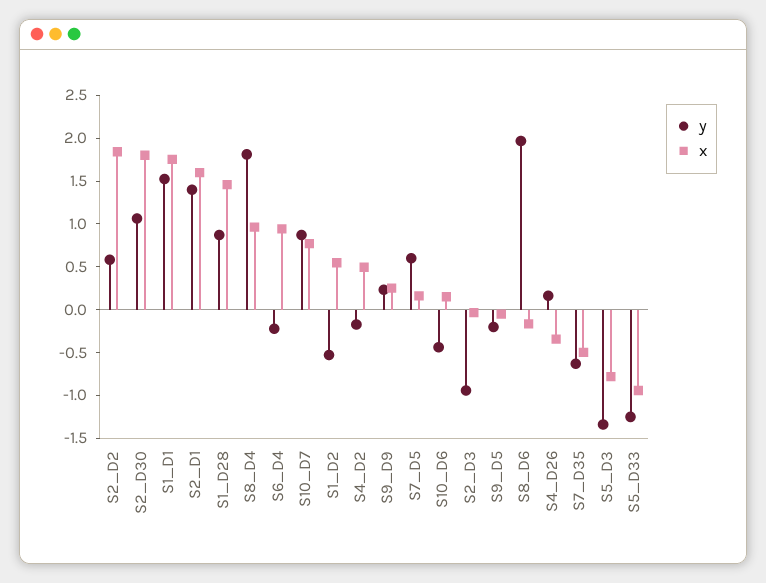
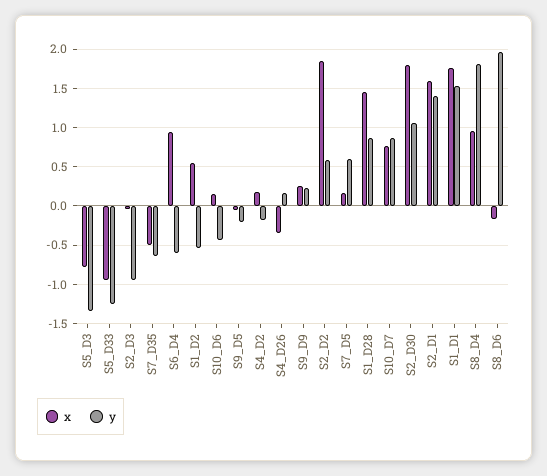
  {
    "y": {
      "S2_D2": 0.6,
      "S2_D30": 1.1,
      "S1_D1": 1.5,
      "S2_D1": 1.4,
      "S1_D28": 0.9,
      "S8_D4": 1.8,
-     "S6_D4": -0.2,
+     "S6_D4": -0.6,
      "S10_D7": 0.9,
      "S1_D2": -0.5,
      "S4_D2": -0.2,
      "S9_D9": 0.2,
      "S7_D5": 0.6,
      "S10_D6": -0.4,
      "S2_D3": -0.9,
      "S9_D5": -0.2,
      "S8_D6": 2,
      "S4_D26": 0.2,
      "S7_D35": -0.6,
      "S5_D3": -1.3,
      "S5_D33": -1.3
    },
    "x": {
      "S2_D2": 1.8,
      "S2_D30": 1.8,
      "S1_D1": 1.8,
      "S2_D1": 1.6,
      "S1_D28": 1.5,
      "S8_D4": 1,
      "S6_D4": 0.9,
      "S10_D7": 0.8,
      "S1_D2": 0.5,
-     "S4_D2": 0.5,
+     "S4_D2": 0.2,
      "S9_D9": 0.2,
      "S7_D5": 0.2,
      "S10_D6": 0.1,
      "S2_D3": 0,
      "S9_D5": -0.1,
      "S8_D6": -0.2,
      "S4_D26": -0.3,
      "S7_D35": -0.5,
      "S5_D3": -0.8,
      "S5_D33": -0.9
    }
  }

